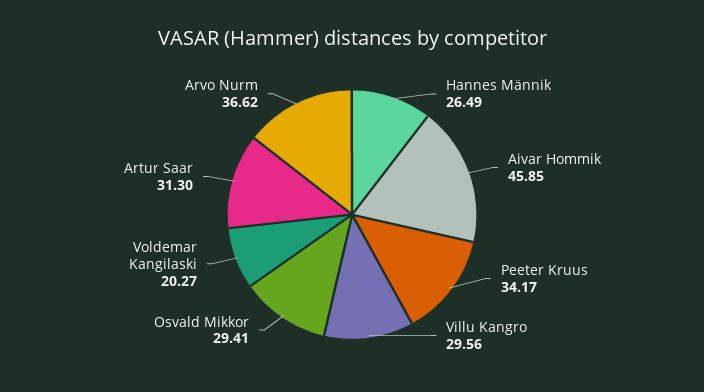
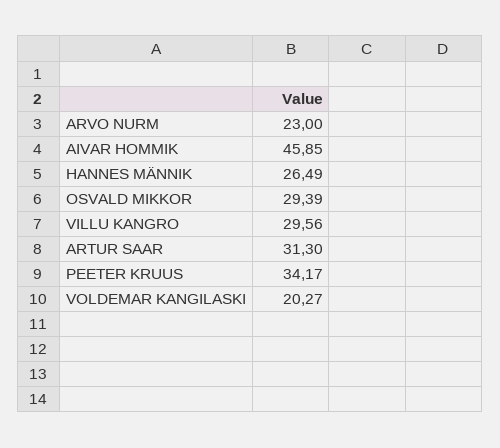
  {
    "Hannes Männik": 26.49,
    "Aivar Hommik": 45.85,
    "Peeter Kruus": 34.17,
    "Villu Kangro": 29.56,
-   "Osvald Mikkor": 29.41,
+   "Osvald Mikkor": 29.39,
    "Voldemar Kangilaski": 20.27,
    "Artur Saar": 31.3,
-   "Arvo Nurm": 36.62
+   "Arvo Nurm": 23
  }

